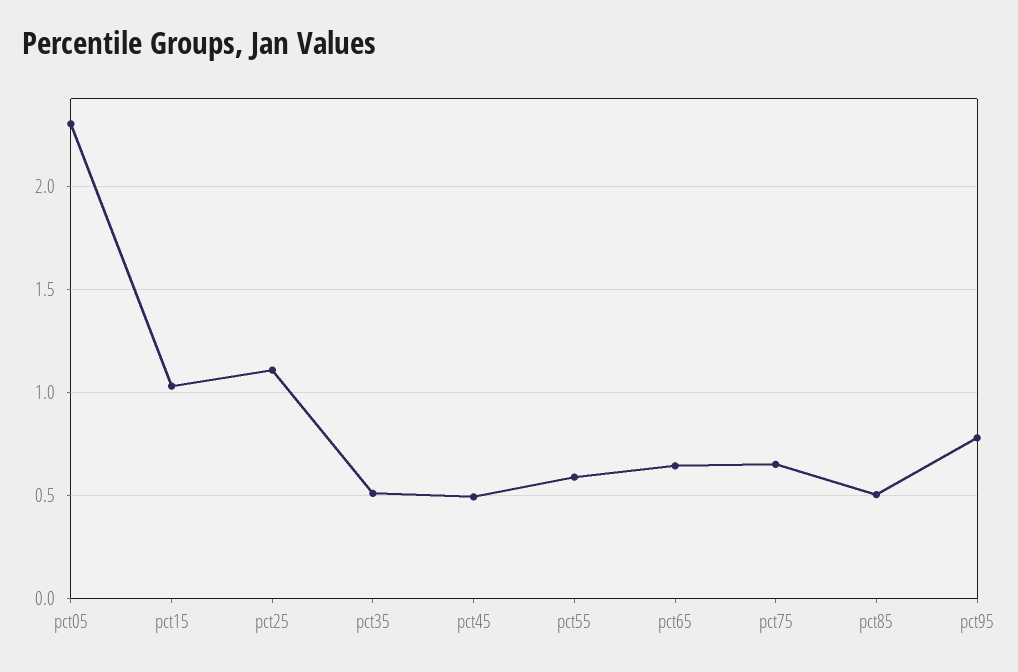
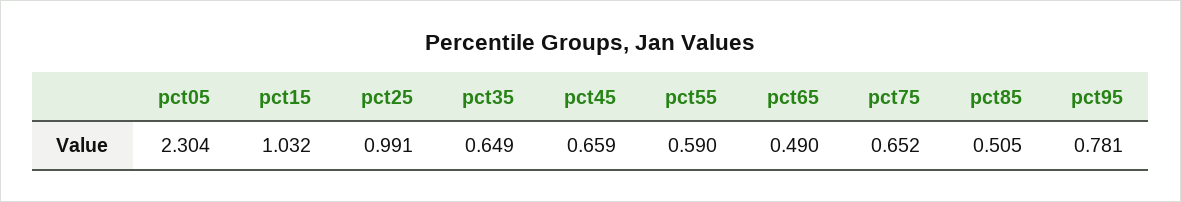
  {
    "pct05": 2.304,
    "pct15": 1.032,
-   "pct25": 1.1,
+   "pct25": 0.991,
-   "pct35": 0.5,
+   "pct35": 0.649,
-   "pct45": 0.5,
+   "pct45": 0.659,
    "pct55": 0.59,
-   "pct65": 0.65,
+   "pct65": 0.49,
    "pct75": 0.652,
    "pct85": 0.505,
    "pct95": 0.781
  }

